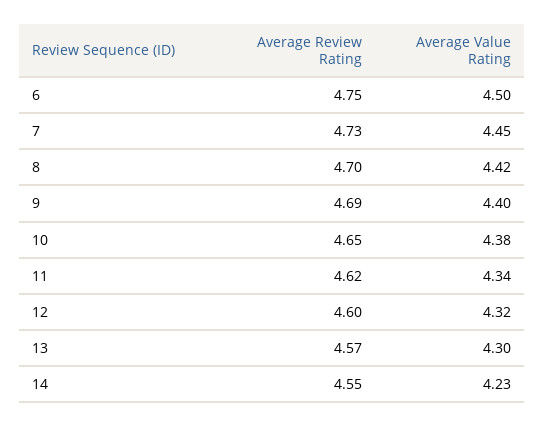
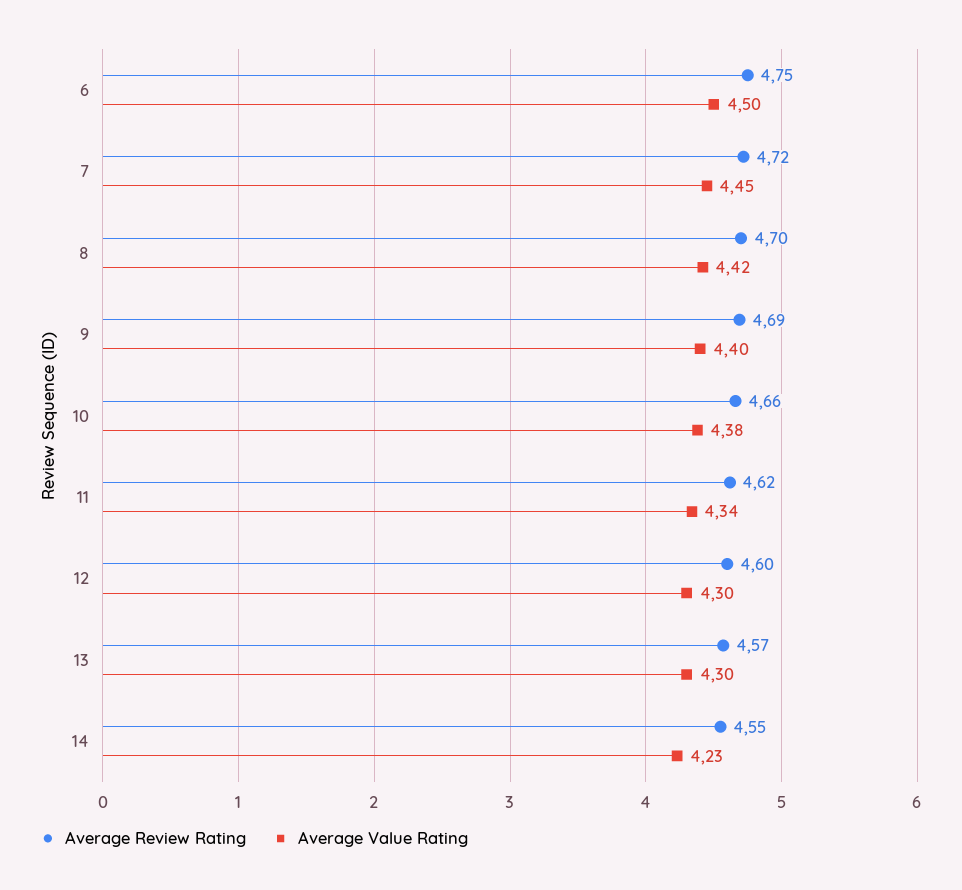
  {
    "Average Review Rating": {
      "6": 4.75,
-     "7": 4.73,
+     "7": 4.72,
      "8": 4.7,
      "9": 4.69,
-     "10": 4.65,
+     "10": 4.66,
      "11": 4.62,
      "12": 4.6,
      "13": 4.57,
      "14": 4.55
    },
    "Average Value Rating": {
      "6": 4.5,
      "7": 4.45,
      "8": 4.42,
      "9": 4.4,
      "10": 4.38,
      "11": 4.34,
-     "12": 4.32,
+     "12": 4.3,
      "13": 4.3,
      "14": 4.23
    }
  }

